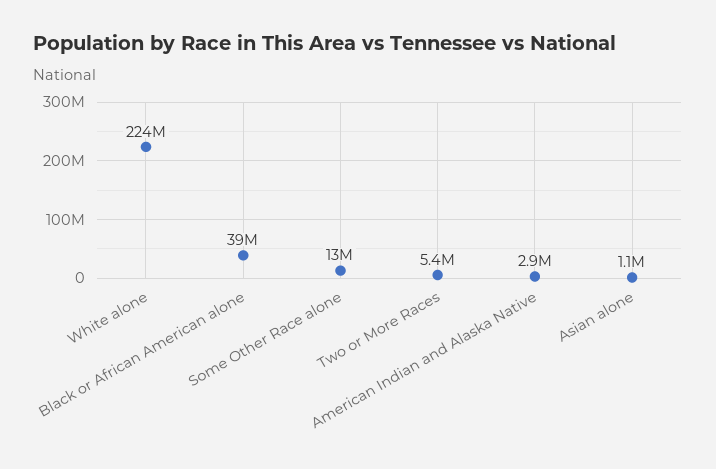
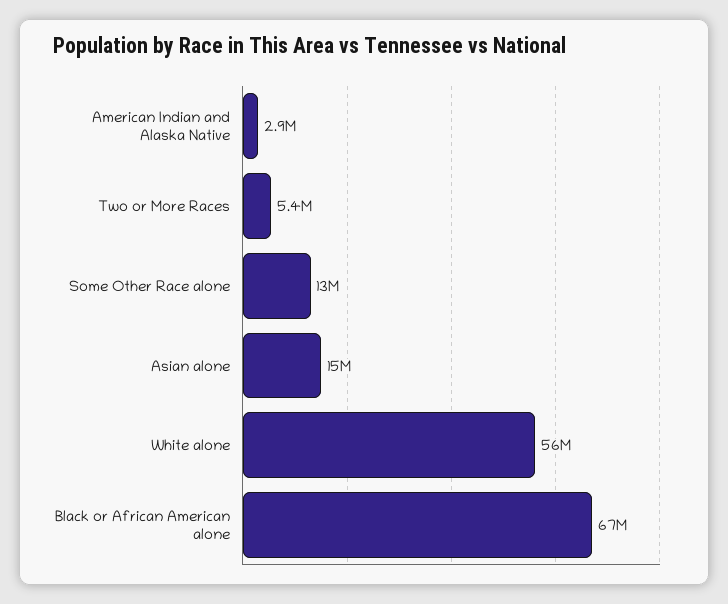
  {
-   "White alone": 224000000,
+   "White alone": 56000000,
-   "Black or African American alone": 39000000,
+   "Black or African American alone": 67000000,
    "Some Other Race alone": 13000000,
    "Two or More Races": 5400000,
    "American Indian and Alaska Native": 2900000,
-   "Asian alone": 1100000
+   "Asian alone": 15000000
  }

